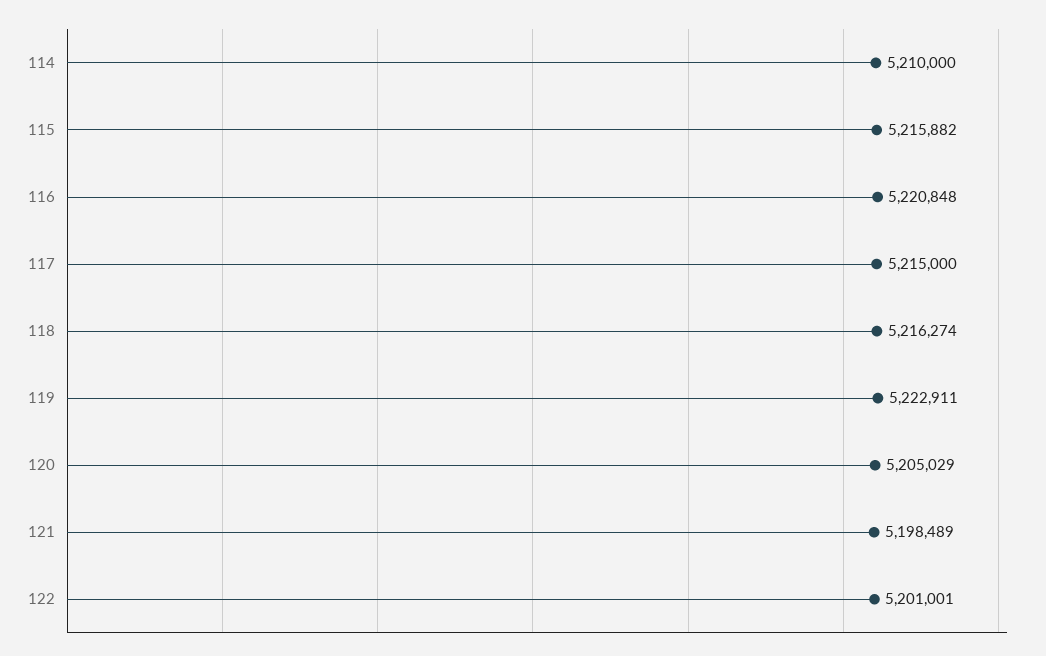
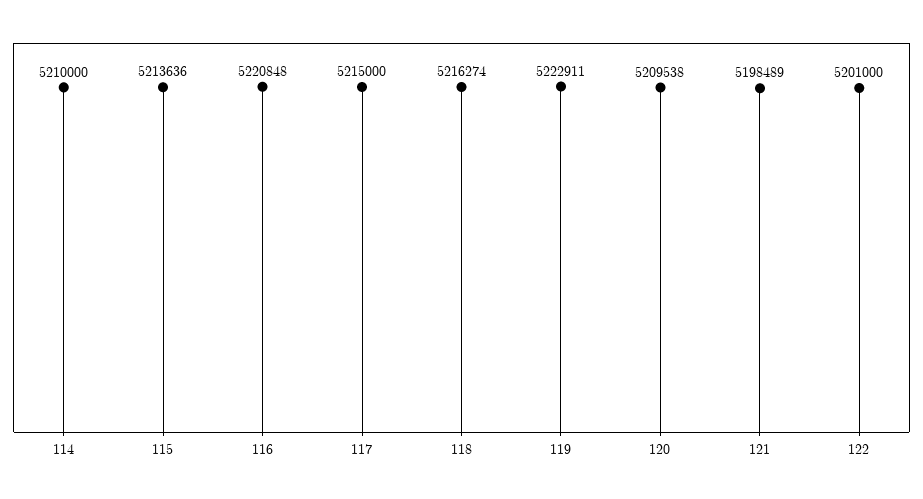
  {
    "114": 5210000,
-   "115": 5215882,
+   "115": 5213636,
    "116": 5220848,
    "117": 5215000,
    "118": 5216274,
    "119": 5222911,
-   "120": 5205029,
+   "120": 5209538,
    "121": 5198489,
-   "122": 5201001
+   "122": 5201000
  }

